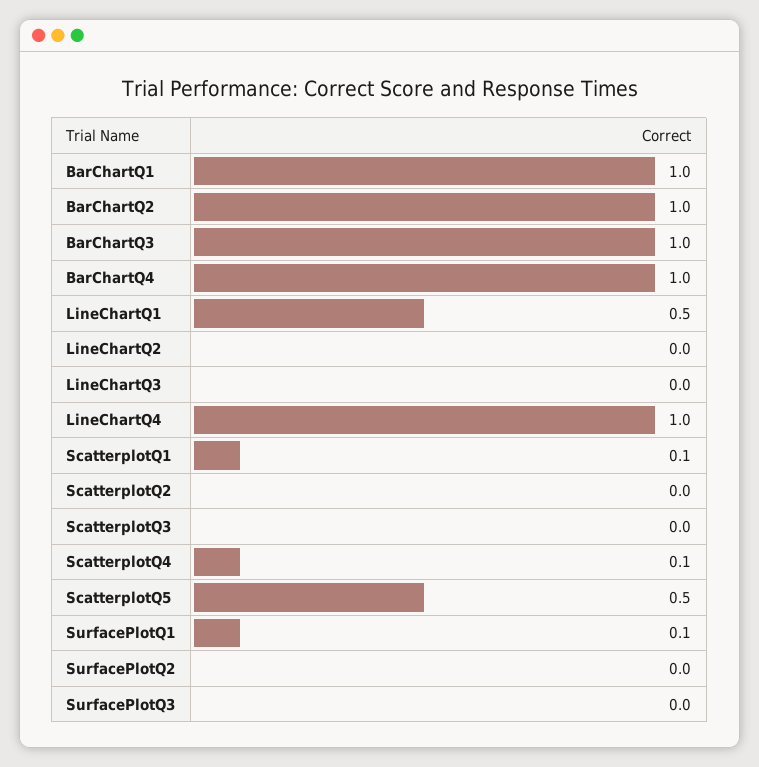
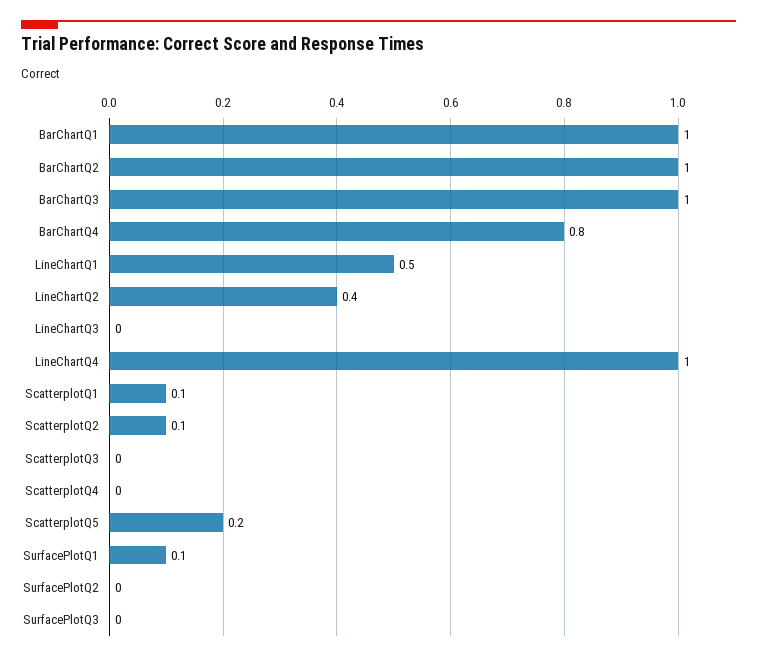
  {
    "BarChartQ1": 1,
    "BarChartQ2": 1,
    "BarChartQ3": 1,
-   "BarChartQ4": 1,
+   "BarChartQ4": 0.8,
    "LineChartQ1": 0.5,
-   "LineChartQ2": 0,
+   "LineChartQ2": 0.4,
    "LineChartQ3": 0,
    "LineChartQ4": 1,
    "ScatterplotQ1": 0.1,
-   "ScatterplotQ2": 0,
+   "ScatterplotQ2": 0.1,
    "ScatterplotQ3": 0,
-   "ScatterplotQ4": 0.1,
+   "ScatterplotQ4": 0,
-   "ScatterplotQ5": 0.5,
+   "ScatterplotQ5": 0.2,
    "SurfacePlotQ1": 0.1,
    "SurfacePlotQ2": 0,
    "SurfacePlotQ3": 0
  }

